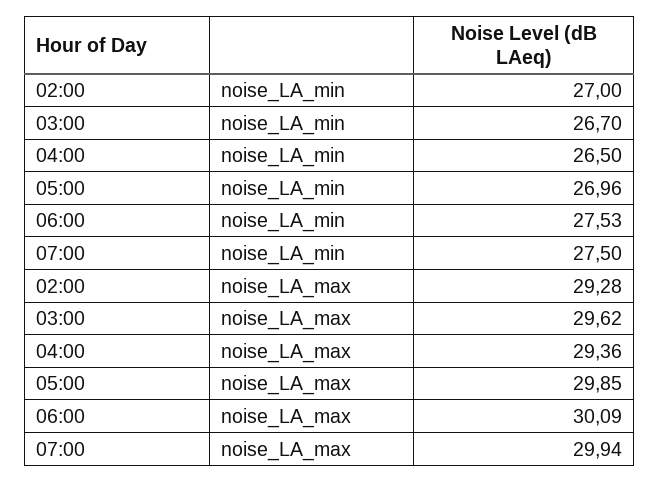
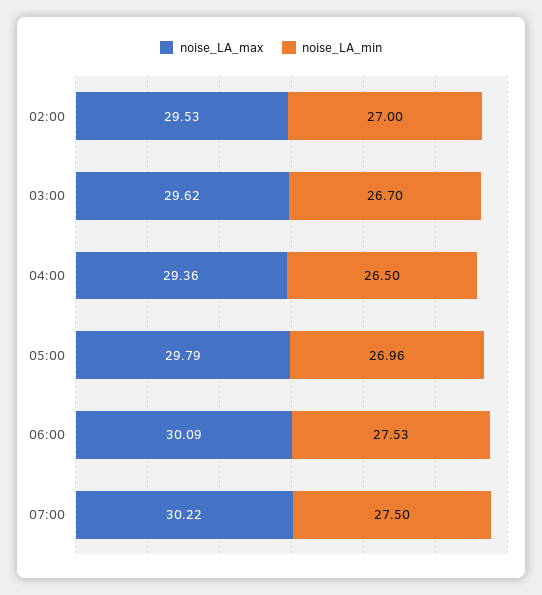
  {
    "noise_LA_min": {
      "02:00": 27,
      "03:00": 26.7,
      "04:00": 26.5,
      "05:00": 26.96,
      "06:00": 27.53,
      "07:00": 27.5
    },
    "noise_LA_max": {
-     "02:00": 29.28,
+     "02:00": 29.53,
      "03:00": 29.62,
      "04:00": 29.36,
-     "05:00": 29.85,
+     "05:00": 29.79,
      "06:00": 30.09,
-     "07:00": 29.94
+     "07:00": 30.22
    }
  }

